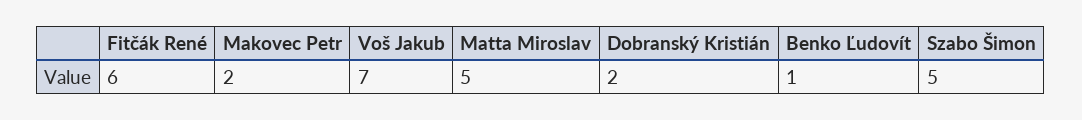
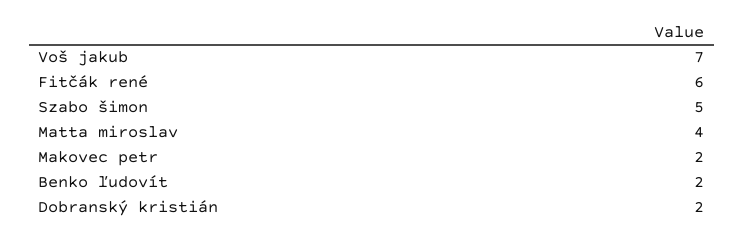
  {
    "Fitčák René": 6,
    "Makovec Petr": 2,
    "Voš Jakub": 7,
-   "Matta Miroslav": 5,
+   "Matta Miroslav": 4,
    "Dobranský Kristián": 2,
-   "Benko Ľudovít": 1,
+   "Benko Ľudovít": 2,
    "Szabo Šimon": 5
  }

